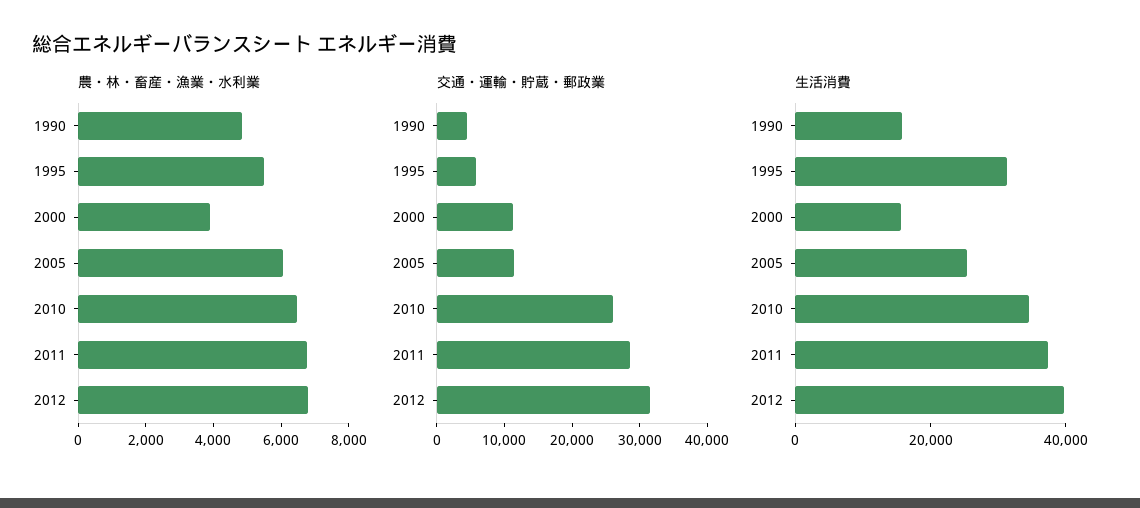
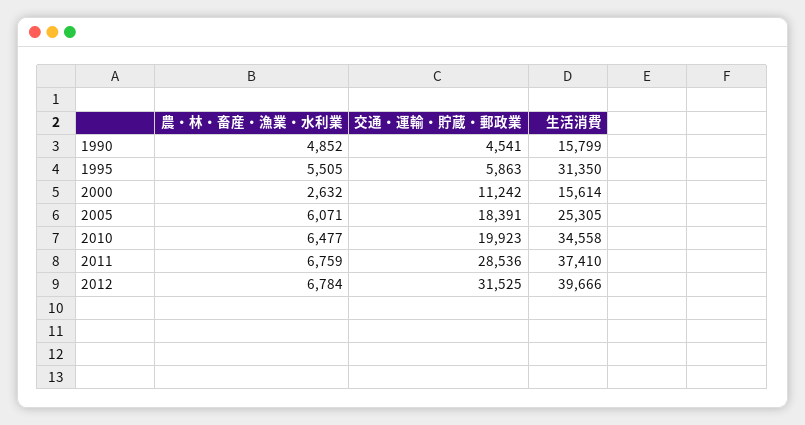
  {
    "農・林・畜産・漁業・水利業": {
      "1990": 4852,
      "1995": 5505,
-     "2000": 4000,
+     "2000": 2632,
      "2005": 6071,
      "2010": 6477,
      "2011": 6759,
      "2012": 6784
    },
    "交通・運輸・貯蔵・郵政業": {
      "1990": 4541,
      "1995": 5863,
      "2000": 11242,
-     "2005": 12000,
+     "2005": 18391,
-     "2010": 26000,
+     "2010": 19923,
      "2011": 28536,
      "2012": 31525
    },
    "生活消費": {
      "1990": 15799,
      "1995": 31350,
      "2000": 15614,
      "2005": 25305,
      "2010": 34558,
      "2011": 37410,
      "2012": 39666
    }
  }

